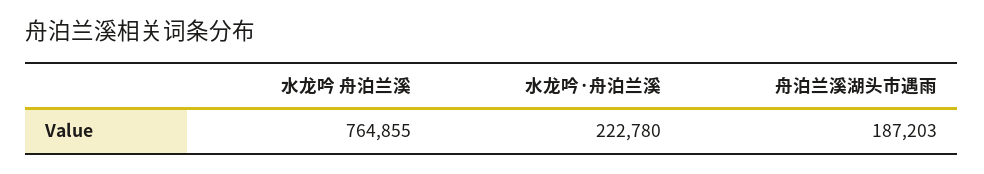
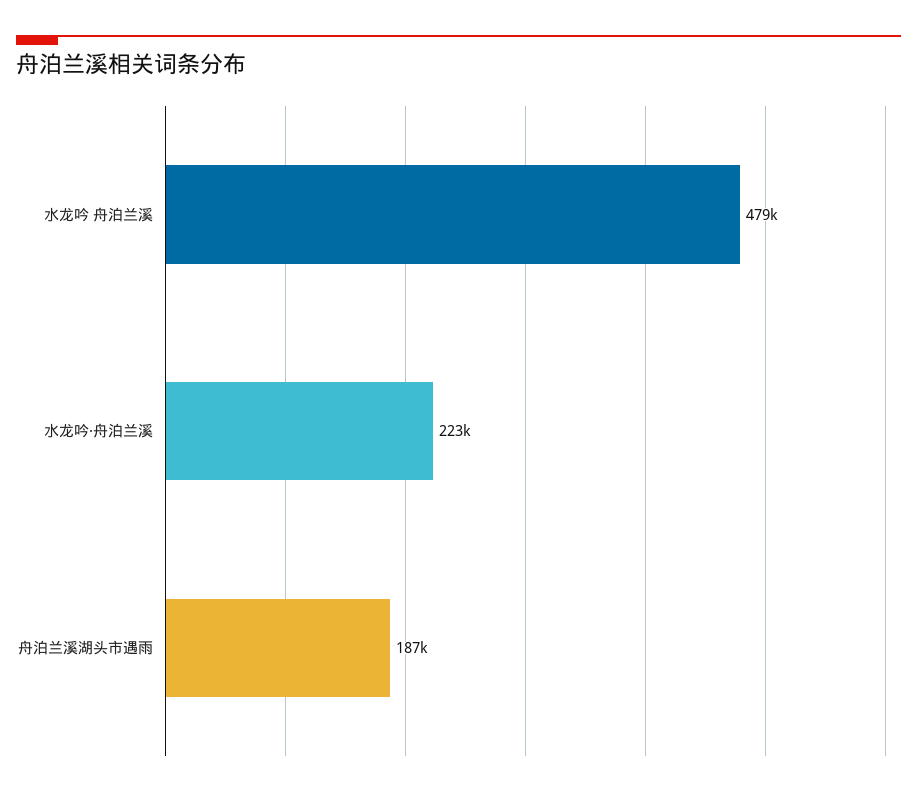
  {
-   "水龙吟 舟泊兰溪": 764855,
+   "水龙吟 舟泊兰溪": 479000,
    "水龙吟·舟泊兰溪": 222780,
    "舟泊兰溪湖头市遇雨": 187203
  }

